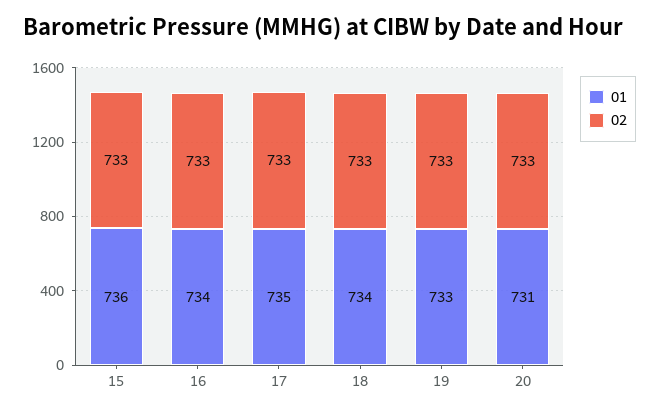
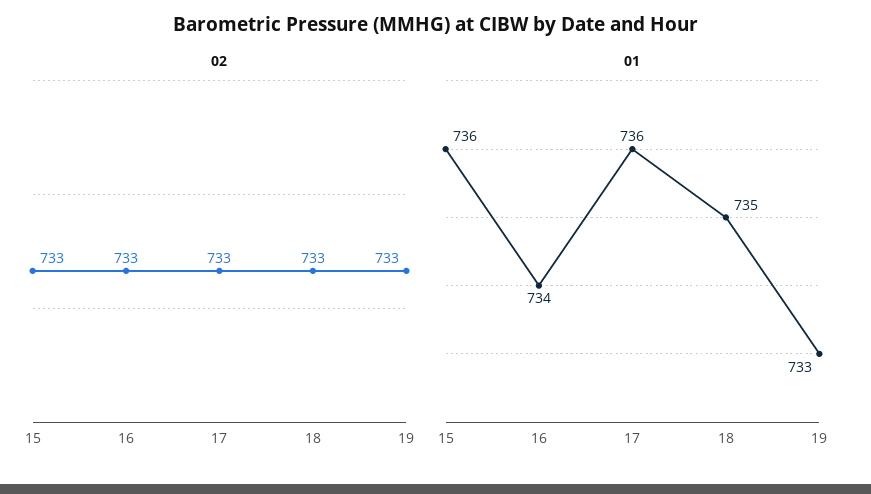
  {
    "01": {
      "15": 736,
      "16": 734,
-     "17": 735,
+     "17": 736,
-     "18": 734,
+     "18": 735,
-     "19": 733,
+     "19": 733
-     "20": 731
    },
    "02": {
      "15": 733,
      "16": 733,
      "17": 733,
      "18": 733,
-     "19": 733,
+     "19": 733
-     "20": 733
    }
  }

